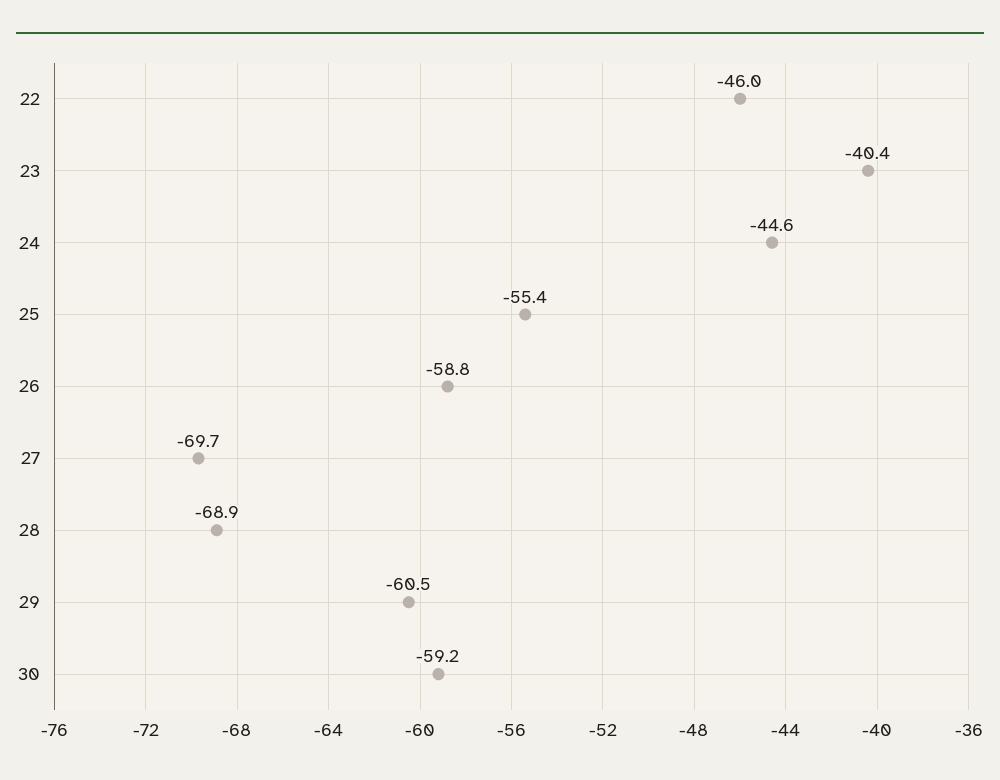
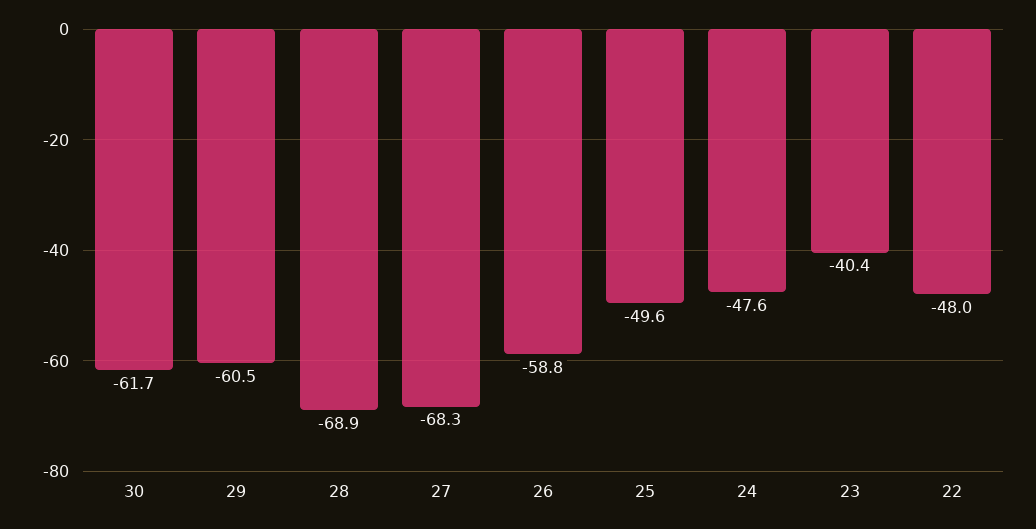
  {
-   "22": -46,
+   "22": -48,
    "23": -40.4,
-   "24": -44.6,
+   "24": -47.6,
-   "25": -55.4,
+   "25": -49.6,
    "26": -58.8,
-   "27": -69.7,
+   "27": -68.3,
    "28": -68.9,
    "29": -60.5,
-   "30": -59.2
+   "30": -61.7
  }

